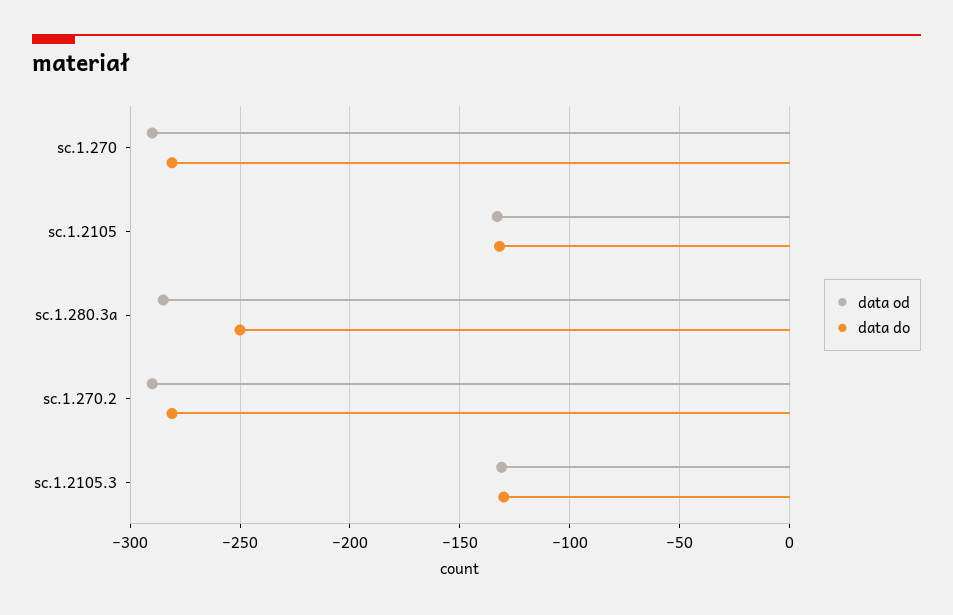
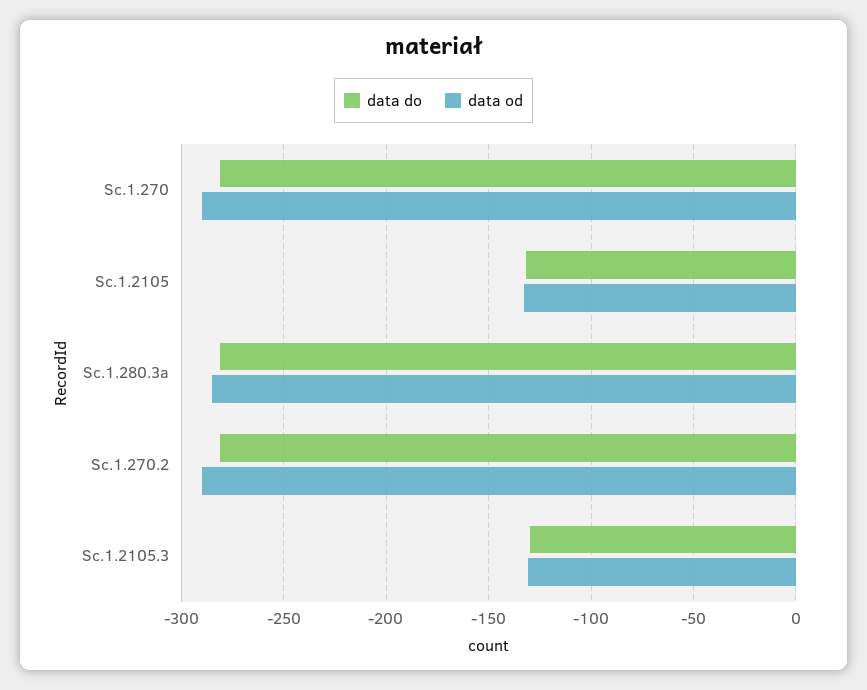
  {
    "data od": {
      "sc.1.270": -290,
      "sc.1.2105": -135,
      "sc.1.280.3a": -285,
      "sc.1.270.2": -290,
      "sc.1.2105.3": -130
    },
    "data do": {
      "sc.1.270": -280,
      "sc.1.2105": -130,
-     "sc.1.280.3a": -250,
+     "sc.1.280.3a": -280,
      "sc.1.270.2": -280,
      "sc.1.2105.3": -130
    }
  }

